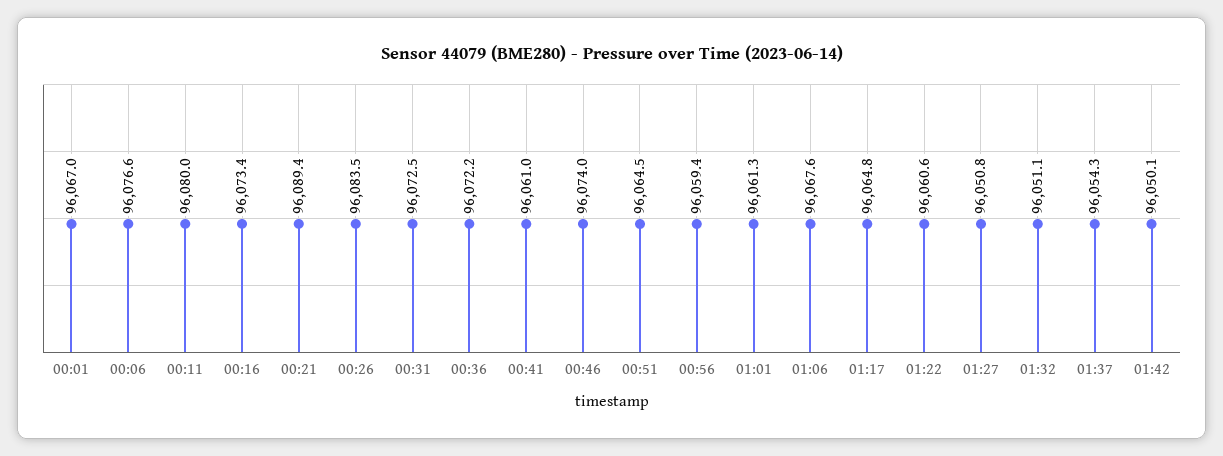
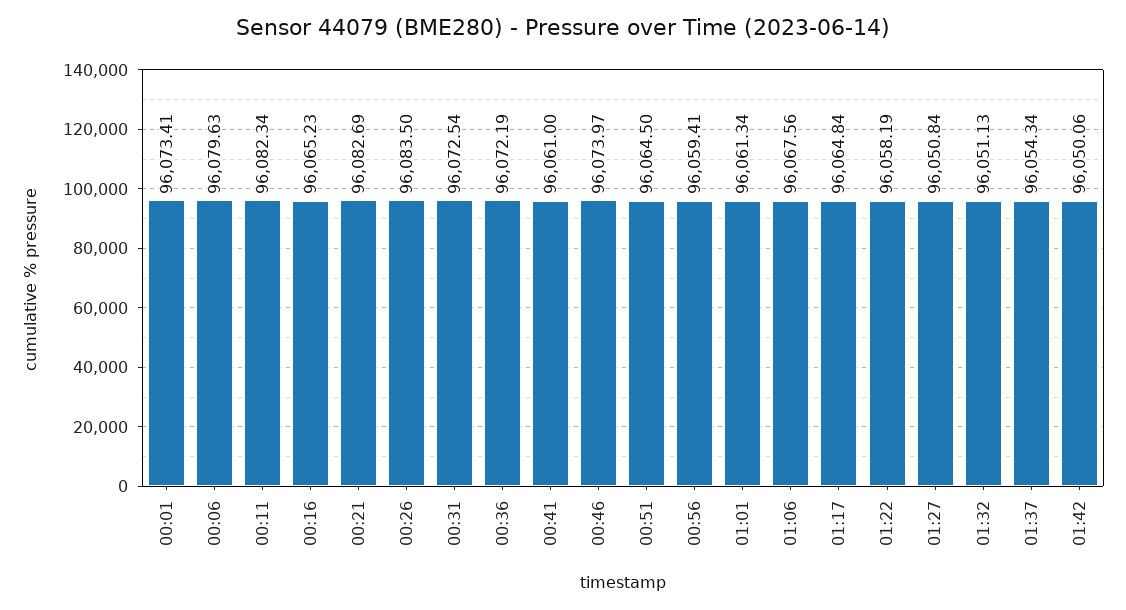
  {
-   "00:01": 96067,
+   "00:01": 96073.41,
-   "00:06": 96076.6,
+   "00:06": 96079.63,
-   "00:11": 96080,
+   "00:11": 96082.34,
-   "00:16": 96073.4,
+   "00:16": 96065.23,
-   "00:21": 96089.4,
+   "00:21": 96082.69,
    "00:26": 96083.5,
    "00:31": 96072.54,
    "00:36": 96072.19,
    "00:41": 96061,
    "00:46": 96073.97,
    "00:51": 96064.5,
    "00:56": 96059.41,
    "01:01": 96061.34,
    "01:06": 96067.56,
    "01:17": 96064.84,
-   "01:22": 96060.6,
+   "01:22": 96058.19,
    "01:27": 96050.84,
    "01:32": 96051.13,
    "01:37": 96054.34,
    "01:42": 96050.06
  }

